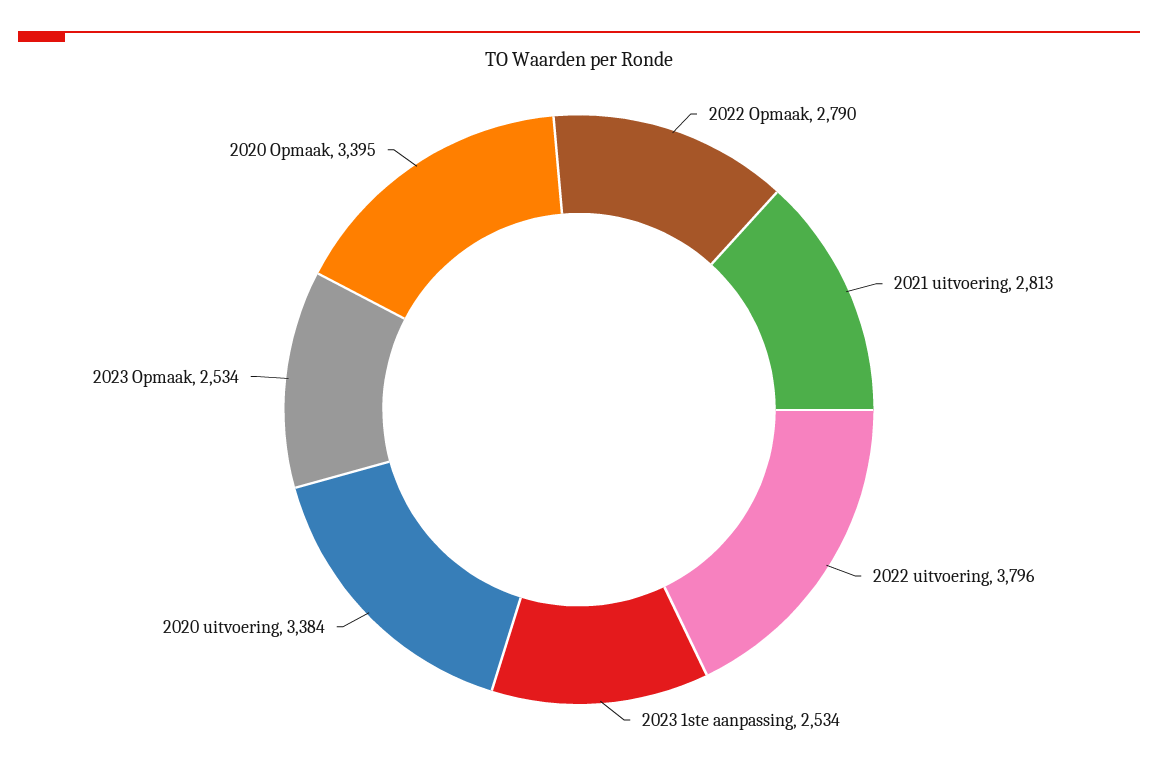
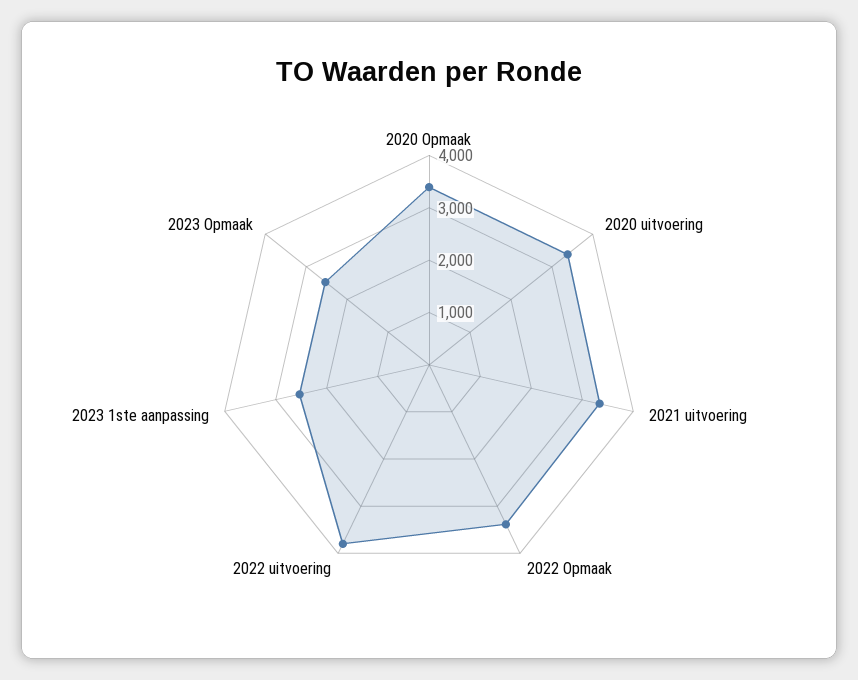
  {
-   "2022 Opmaak": 2790,
+   "2022 Opmaak": 3400,
-   "2021 uitvoering": 2813,
+   "2021 uitvoering": 3400,
    "2022 uitvoering": 3796,
    "2023 1ste aanpassing": 2534,
    "2020 uitvoering": 3384,
    "2023 Opmaak": 2534,
    "2020 Opmaak": 3395
  }

